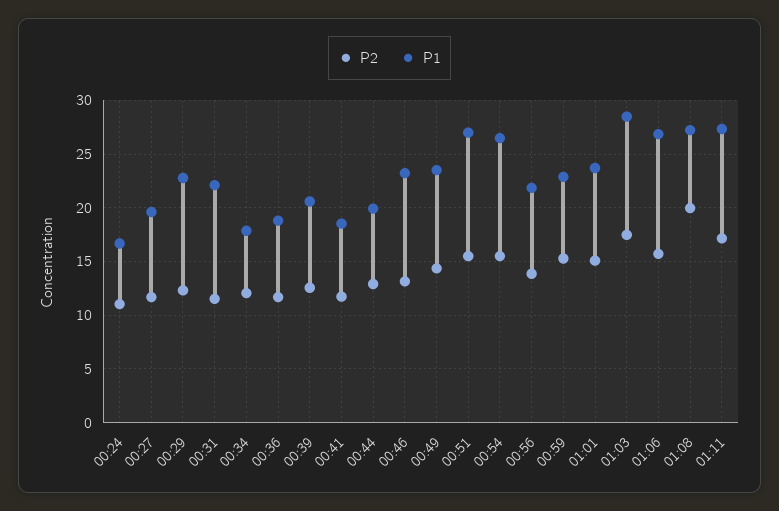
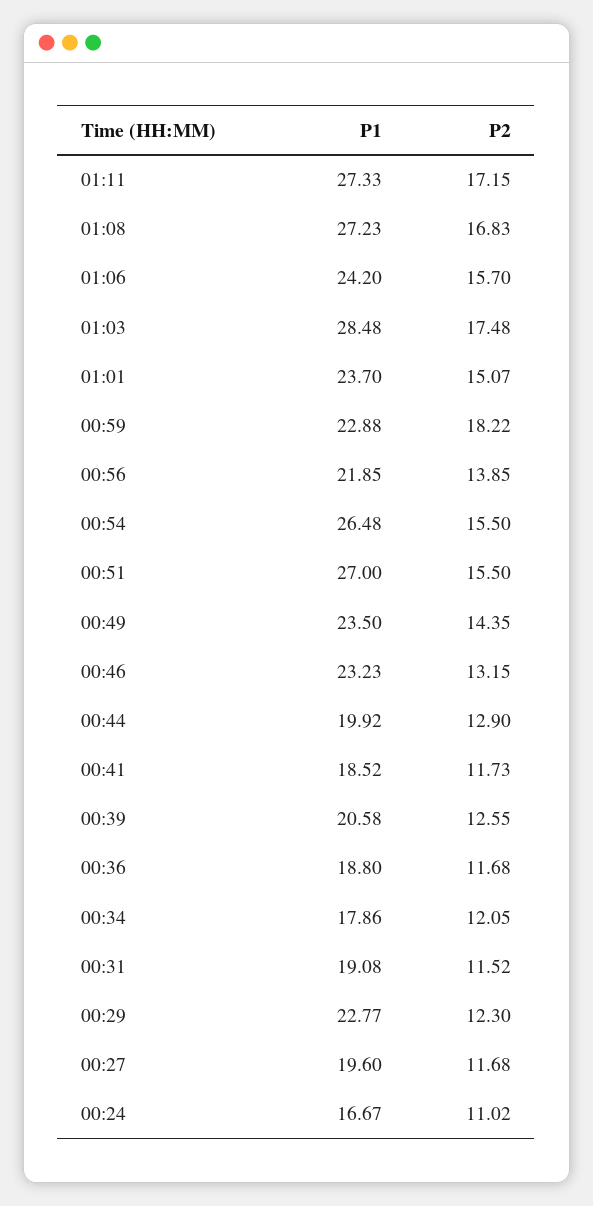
  {
    "P2": {
      "00:24": 11.02,
      "00:27": 11.68,
      "00:29": 12.3,
      "00:31": 11.52,
      "00:34": 12.05,
      "00:36": 11.68,
      "00:39": 12.55,
      "00:41": 11.73,
      "00:44": 12.9,
      "00:46": 13.15,
      "00:49": 14.35,
      "00:51": 15.5,
      "00:54": 15.5,
      "00:56": 13.85,
-     "00:59": 15,
+     "00:59": 18.22,
      "01:01": 15.07,
      "01:03": 17.48,
      "01:06": 15.7,
-     "01:08": 20,
+     "01:08": 16.83,
      "01:11": 17.15
    },
    "P1": {
      "00:24": 16.67,
      "00:27": 19.6,
      "00:29": 22.77,
-     "00:31": 22,
+     "00:31": 19.08,
      "00:34": 17.86,
      "00:36": 18.8,
      "00:39": 20.58,
      "00:41": 18.52,
      "00:44": 19.92,
      "00:46": 23.23,
      "00:49": 23.5,
      "00:51": 27,
      "00:54": 26.48,
      "00:56": 21.85,
      "00:59": 22.88,
      "01:01": 23.7,
      "01:03": 28.48,
-     "01:06": 27,
+     "01:06": 24.2,
      "01:08": 27.23,
      "01:11": 27.33
    }
  }

